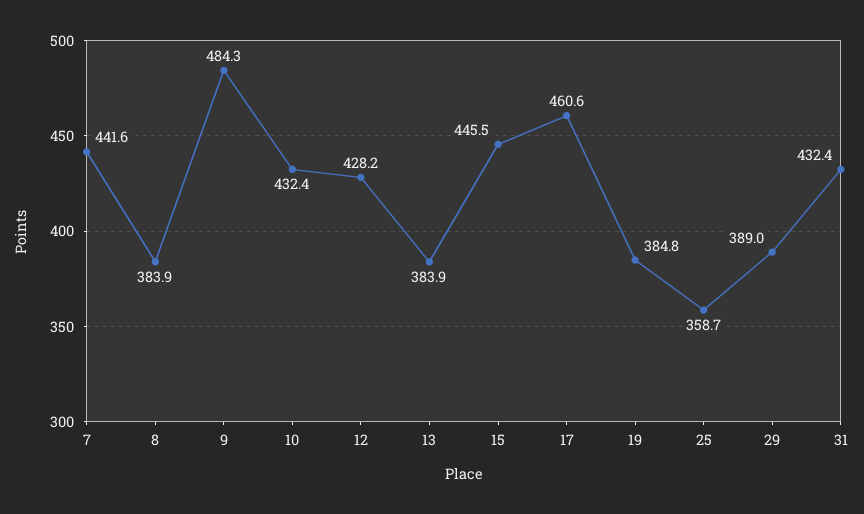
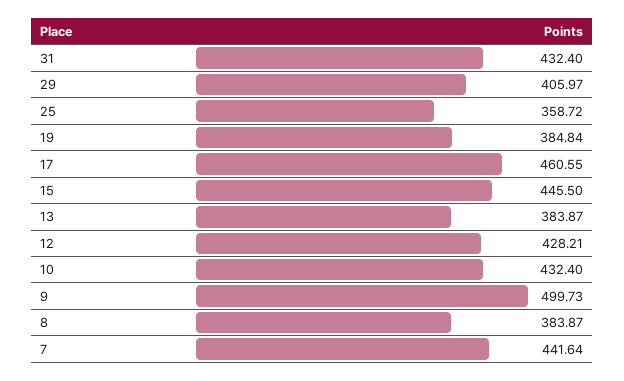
  {
    "7": 441.64,
    "8": 383.87,
-   "9": 484.3,
+   "9": 499.73,
    "10": 432.4,
    "12": 428.21,
    "13": 383.87,
    "15": 445.5,
    "17": 460.55,
    "19": 384.84,
    "25": 358.72,
-   "29": 389,
+   "29": 405.97,
    "31": 432.4
  }

